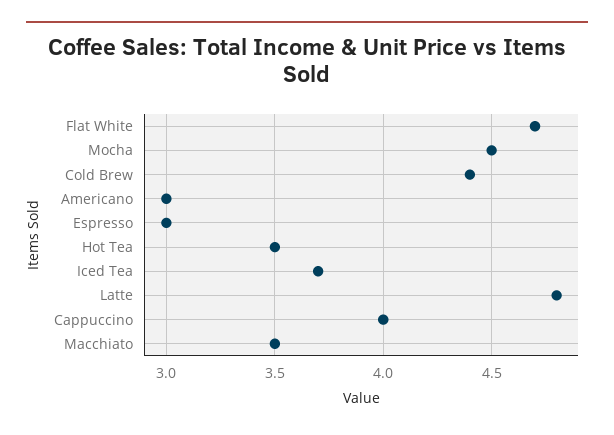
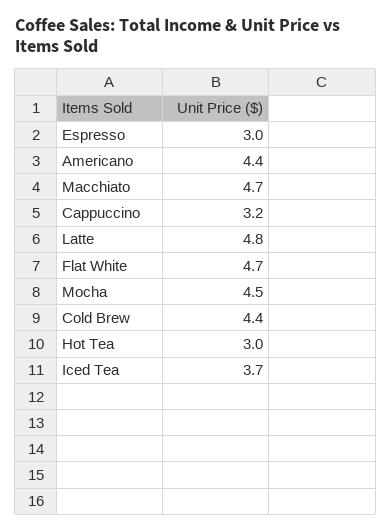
  {
    "Flat White": 4.7,
    "Mocha": 4.5,
    "Cold Brew": 4.4,
-   "Americano": 3,
+   "Americano": 4.4,
    "Espresso": 3,
-   "Hot Tea": 3.5,
+   "Hot Tea": 3,
    "Iced Tea": 3.7,
    "Latte": 4.8,
-   "Cappuccino": 4,
+   "Cappuccino": 3.2,
-   "Macchiato": 3.5
+   "Macchiato": 4.7
  }

